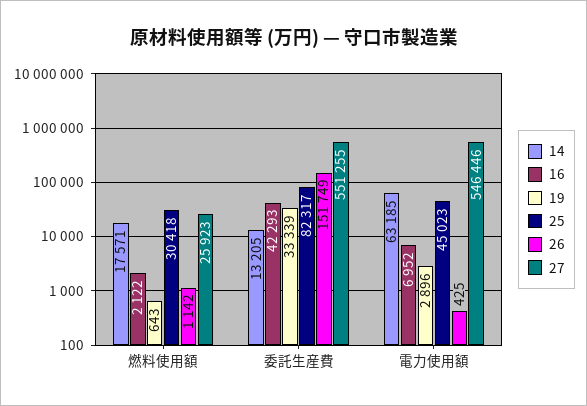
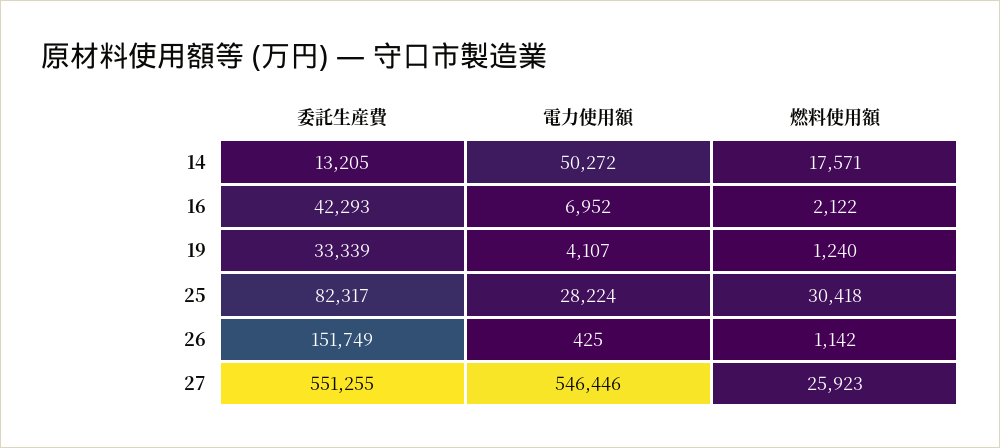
  {
    "14": {
      "燃料使用額": 17571,
      "委託生産費": 13205,
-     "電力使用額": 63185
+     "電力使用額": 50272
    },
    "16": {
      "燃料使用額": 2122,
      "委託生産費": 42293,
      "電力使用額": 6952
    },
    "19": {
-     "燃料使用額": 643,
+     "燃料使用額": 1240,
      "委託生産費": 33339,
-     "電力使用額": 2896
+     "電力使用額": 4107
    },
    "25": {
      "燃料使用額": 30418,
      "委託生産費": 82317,
-     "電力使用額": 45023
+     "電力使用額": 28224
    },
    "26": {
      "燃料使用額": 1142,
      "委託生産費": 151749,
      "電力使用額": 425
    },
    "27": {
      "燃料使用額": 25923,
      "委託生産費": 551255,
      "電力使用額": 546446
    }
  }

